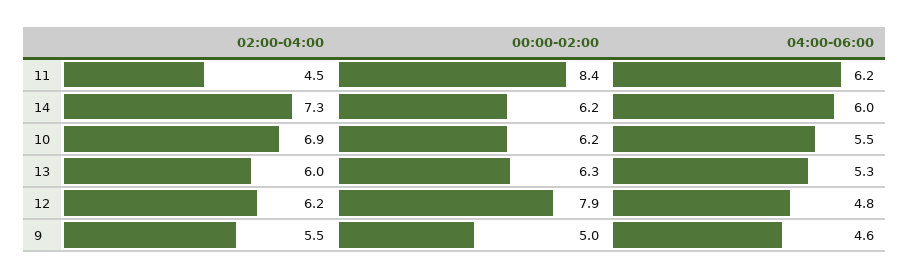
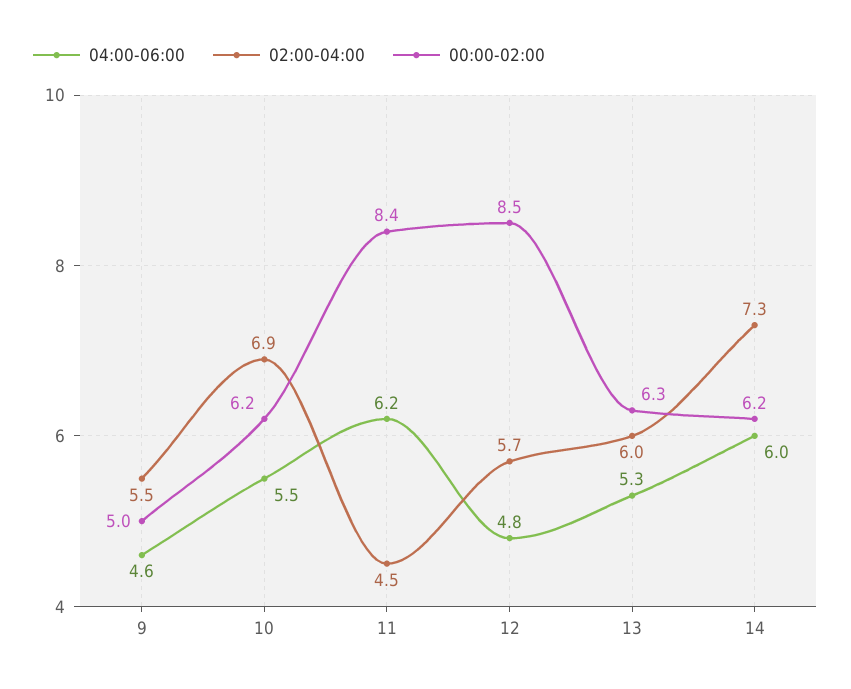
  {
    "02:00-04:00": {
      "11": 4.5,
      "14": 7.3,
      "10": 6.9,
      "13": 6,
-     "12": 6.2,
+     "12": 5.7,
      "9": 5.5
    },
    "00:00-02:00": {
      "11": 8.4,
      "14": 6.2,
      "10": 6.2,
      "13": 6.3,
-     "12": 7.9,
+     "12": 8.5,
      "9": 5
    },
    "04:00-06:00": {
      "11": 6.2,
      "14": 6,
      "10": 5.5,
      "13": 5.3,
      "12": 4.8,
      "9": 4.6
    }
  }

